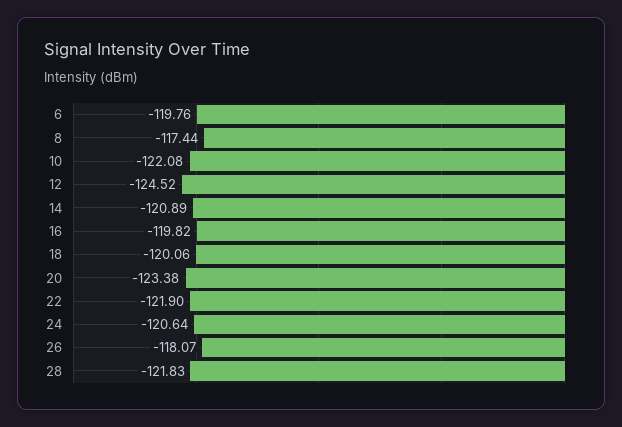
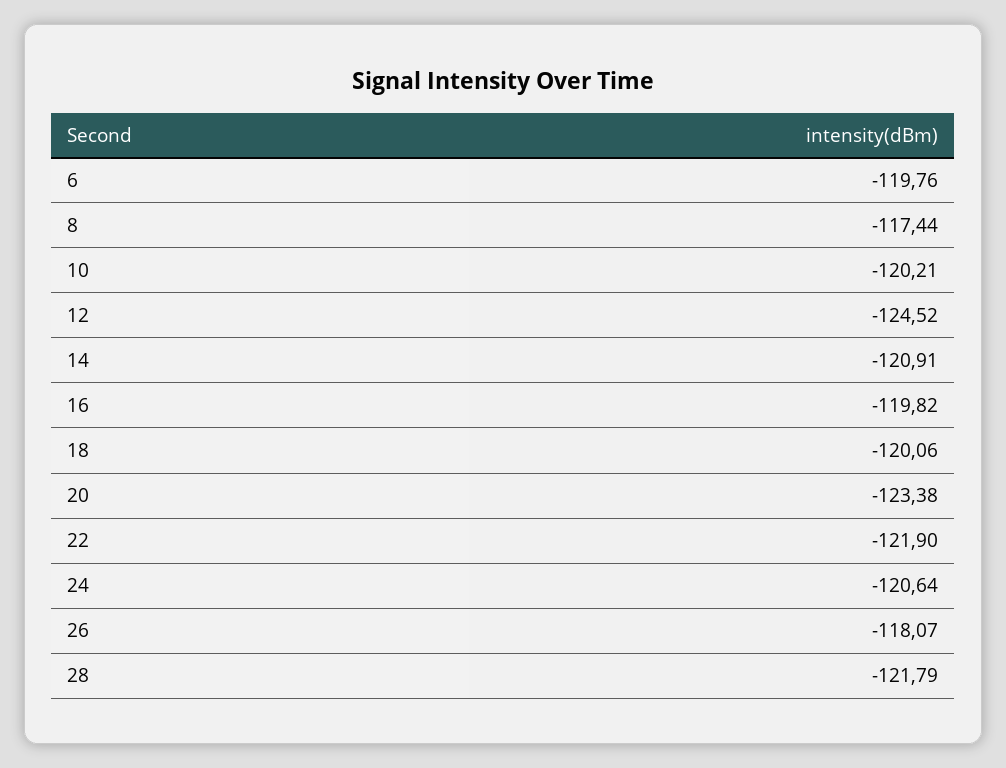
  {
    "6": -119.76,
    "8": -117.44,
-   "10": -122.08,
+   "10": -120.21,
    "12": -124.52,
-   "14": -120.89,
+   "14": -120.91,
    "16": -119.82,
    "18": -120.06,
    "20": -123.38,
    "22": -121.9,
    "24": -120.64,
    "26": -118.07,
-   "28": -121.83
+   "28": -121.79
  }

